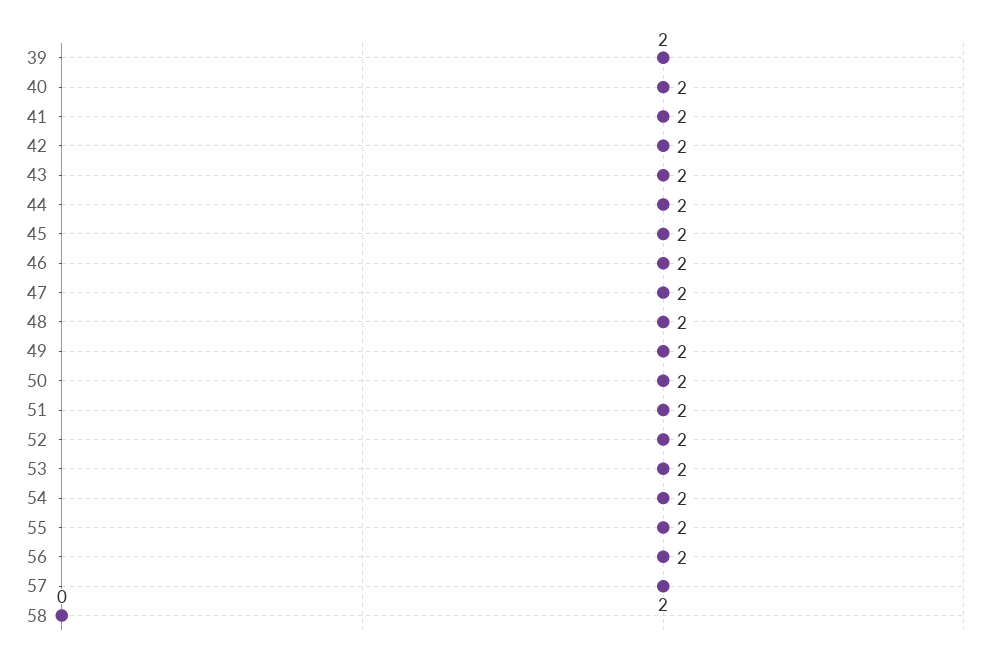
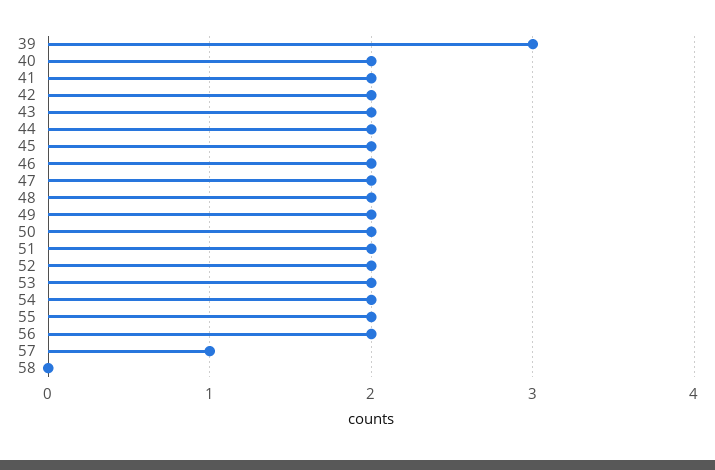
  {
-   "39": 2,
+   "39": 3,
    "40": 2,
    "41": 2,
    "42": 2,
    "43": 2,
    "44": 2,
    "45": 2,
    "46": 2,
    "47": 2,
    "48": 2,
    "49": 2,
    "50": 2,
    "51": 2,
    "52": 2,
    "53": 2,
    "54": 2,
    "55": 2,
    "56": 2,
-   "57": 2,
+   "57": 1,
    "58": 0
  }

